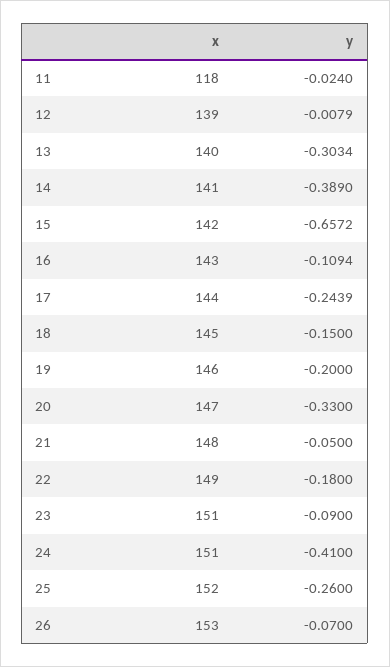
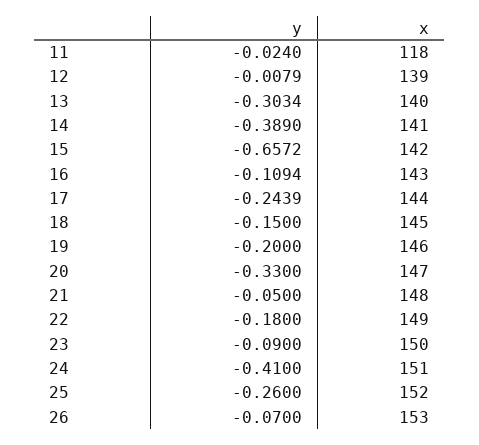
  {
    "x": {
      "11": 118,
      "12": 139,
      "13": 140,
      "14": 141,
      "15": 142,
      "16": 143,
      "17": 144,
      "18": 145,
      "19": 146,
      "20": 147,
      "21": 148,
      "22": 149,
-     "23": 151,
+     "23": 150,
      "24": 151,
      "25": 152,
      "26": 153
    },
    "y": {
      "11": -0.024,
      "12": -0.0079,
      "13": -0.3034,
      "14": -0.389,
      "15": -0.6572,
      "16": -0.1094,
      "17": -0.2439,
      "18": -0.15,
      "19": -0.2,
      "20": -0.33,
      "21": -0.05,
      "22": -0.18,
      "23": -0.09,
      "24": -0.41,
      "25": -0.26,
      "26": -0.07
    }
  }

